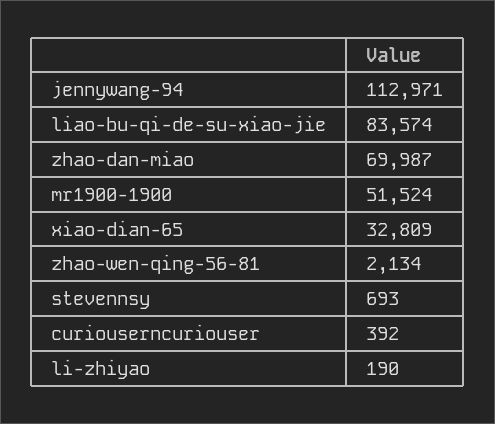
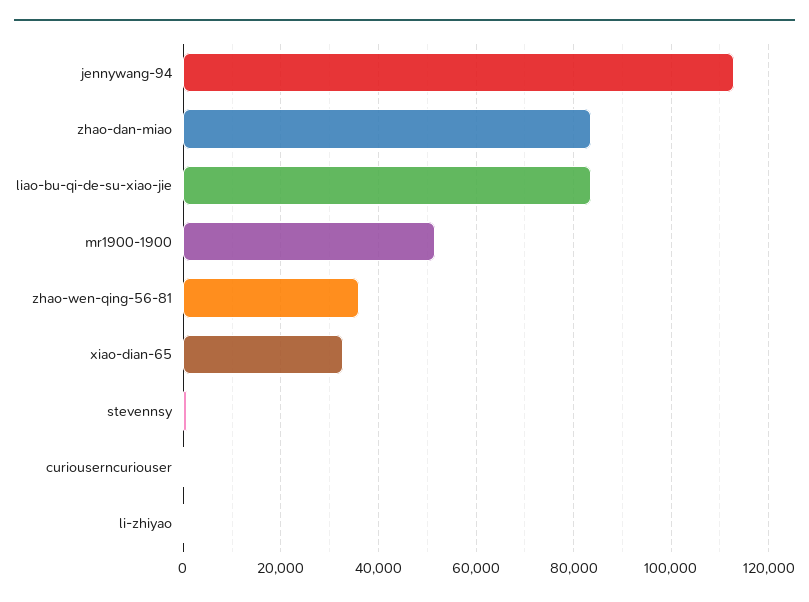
  {
    "jennywang-94": 112971,
    "liao-bu-qi-de-su-xiao-jie": 83574,
-   "zhao-dan-miao": 69987,
+   "zhao-dan-miao": 84000,
    "mr1900-1900": 51524,
    "xiao-dian-65": 32809,
-   "zhao-wen-qing-56-81": 2134,
+   "zhao-wen-qing-56-81": 36000,
    "stevennsy": 693,
    "curiouserncuriouser": 392,
    "li-zhiyao": 190
  }

